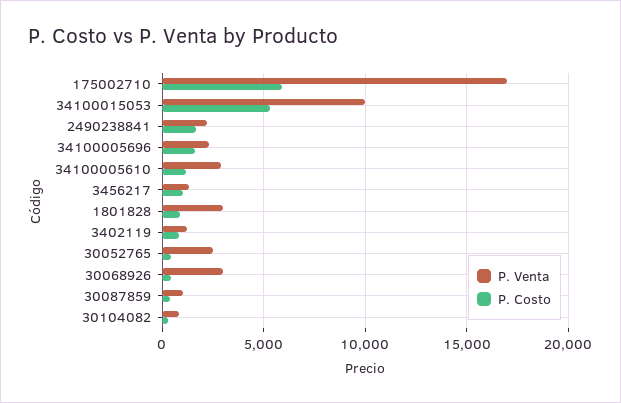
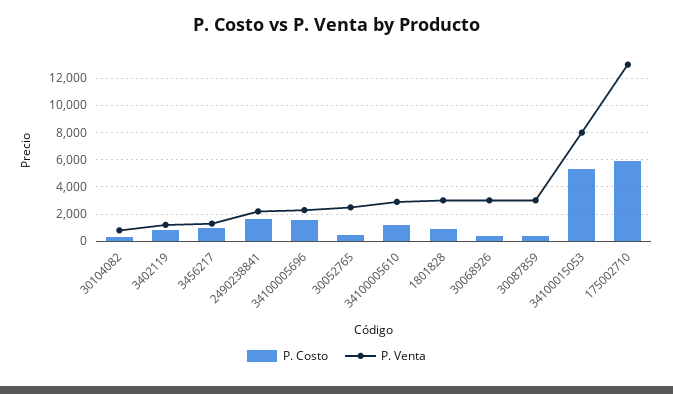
  {
    "P. Venta": {
-     "175002710": 17000,
+     "175002710": 13000,
-     "34100015053": 10000,
+     "34100015053": 8000,
      "2490238841": 2000,
      "34100005696": 2500,
      "34100005610": 3000,
      "3456217": 1500,
      "1801828": 3000,
      "3402119": 1000,
      "30052765": 2500,
      "30068926": 3000,
-     "30087859": 1000,
+     "30087859": 3000,
      "30104082": 1000
    },
    "P. Costo": {
      "175002710": 6000,
      "34100015053": 5500,
      "2490238841": 1500,
      "34100005696": 1500,
      "34100005610": 1000,
      "3456217": 1000,
      "1801828": 1000,
      "3402119": 1000,
      "30052765": 500,
      "30068926": 500,
      "30087859": 500,
      "30104082": 500
    }
  }

